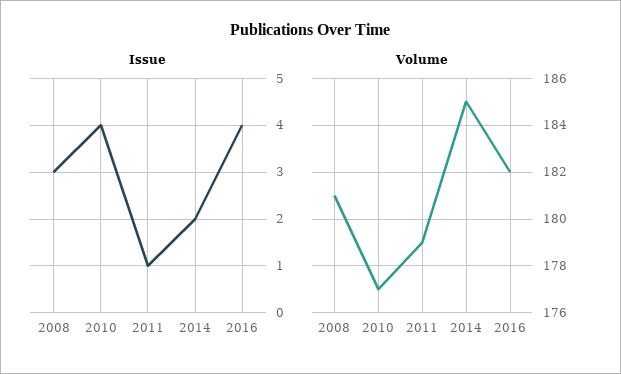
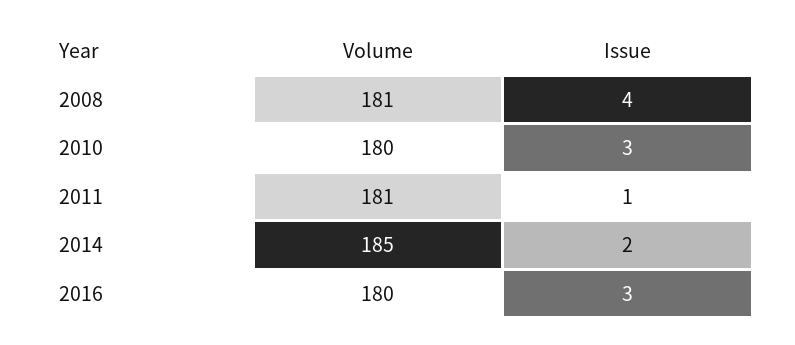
  {
    "Issue": {
-     "2008": 3,
+     "2008": 4,
-     "2010": 4,
+     "2010": 3,
      "2011": 1,
      "2014": 2,
-     "2016": 4
+     "2016": 3
    },
    "Volume": {
      "2008": 181,
-     "2010": 177,
+     "2010": 180,
-     "2011": 179,
+     "2011": 181,
      "2014": 185,
-     "2016": 182
+     "2016": 180
    }
  }

